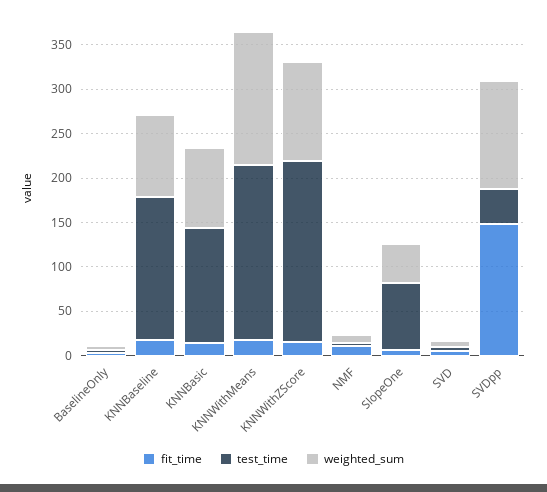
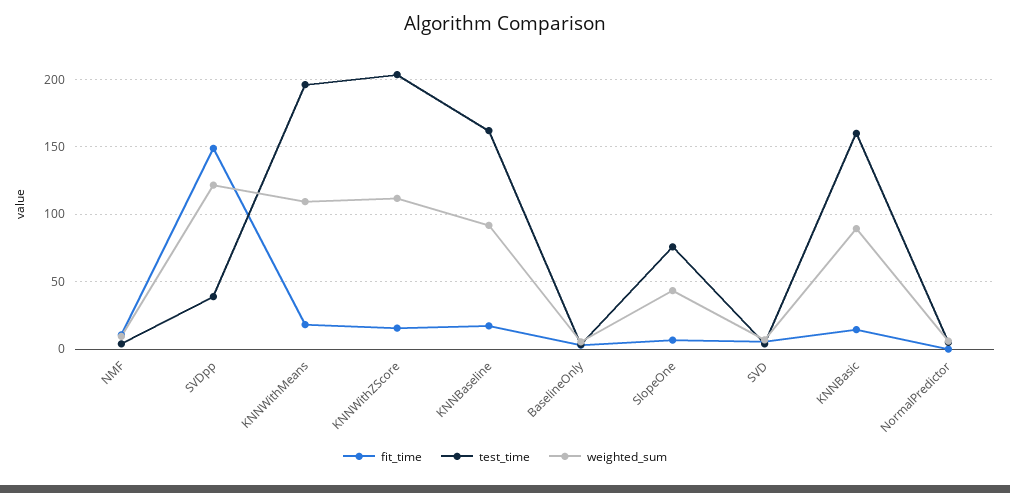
  {
    "fit_time": {
      "BaselineOnly": 5,
      "KNNBaseline": 15,
      "KNNBasic": 15,
      "KNNWithMeans": 20,
      "KNNWithZScore": 15,
      "NMF": 10,
      "SlopeOne": 5,
      "SVD": 5,
-     "SVDpp": 150
+     "SVDpp": 150,
+     "NormalPredictor": 0
    },
    "test_time": {
      "BaselineOnly": 5,
      "KNNBaseline": 160,
-     "KNNBasic": 130,
+     "KNNBasic": 160,
      "KNNWithMeans": 195,
      "KNNWithZScore": 205,
      "NMF": 5,
      "SlopeOne": 75,
      "SVD": 5,
-     "SVDpp": 40
+     "SVDpp": 40,
+     "NormalPredictor": 5
    },
    "weighted_sum": {
      "BaselineOnly": 5,
      "KNNBaseline": 90,
      "KNNBasic": 90,
-     "KNNWithMeans": 150,
+     "KNNWithMeans": 110,
      "KNNWithZScore": 110,
      "NMF": 10,
      "SlopeOne": 45,
      "SVD": 5,
-     "SVDpp": 120
+     "SVDpp": 120,
+     "NormalPredictor": 5
    }
  }

